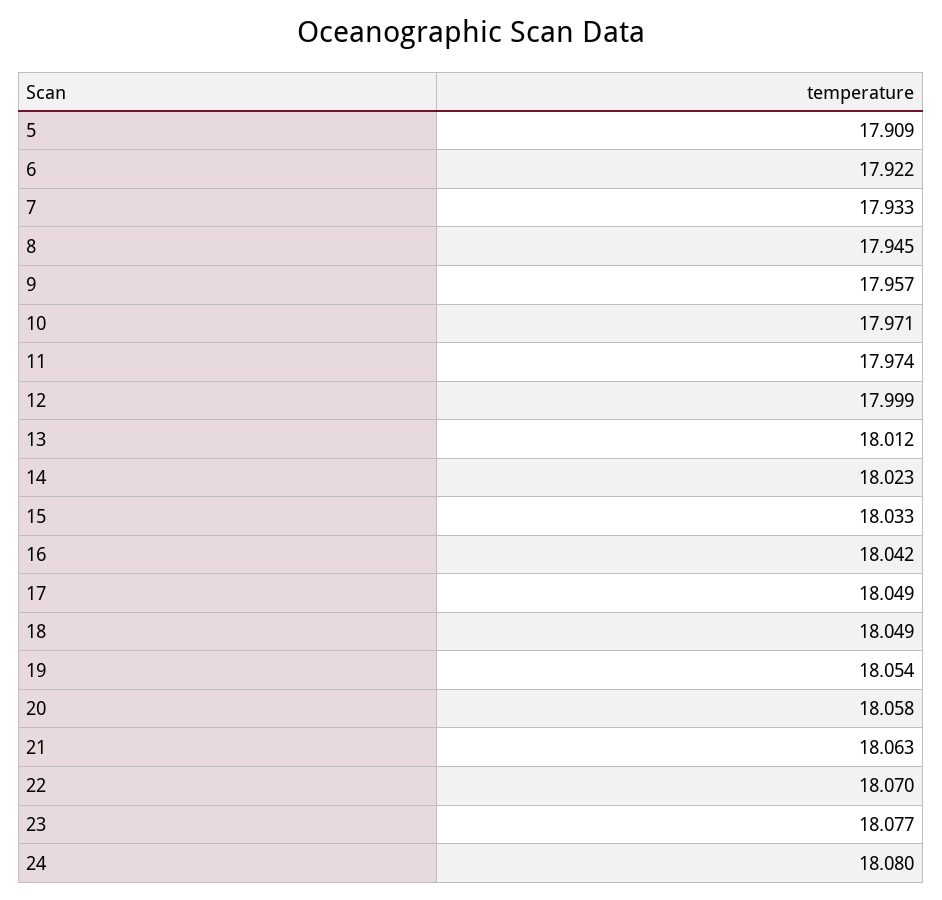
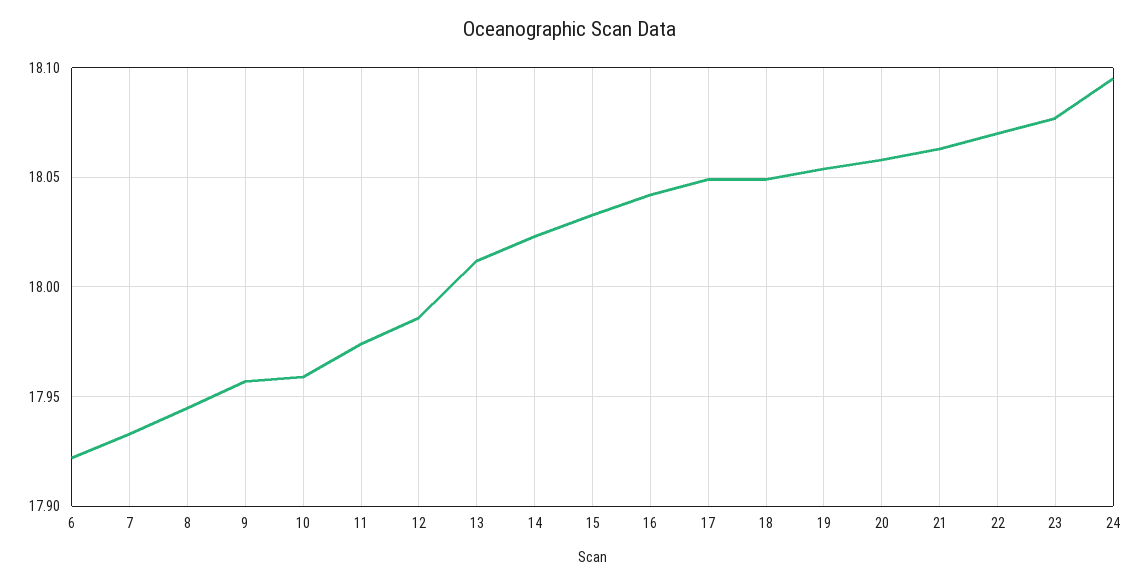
  {
-   "5": 17.909,
    "6": 17.922,
    "7": 17.933,
    "8": 17.945,
    "9": 17.957,
-   "10": 17.971,
+   "10": 17.96,
    "11": 17.974,
-   "12": 17.999,
+   "12": 17.985,
    "13": 18.012,
    "14": 18.023,
    "15": 18.033,
    "16": 18.042,
    "17": 18.049,
    "18": 18.049,
    "19": 18.054,
    "20": 18.058,
    "21": 18.063,
    "22": 18.07,
    "23": 18.077,
-   "24": 18.08
+   "24": 18.095
  }

